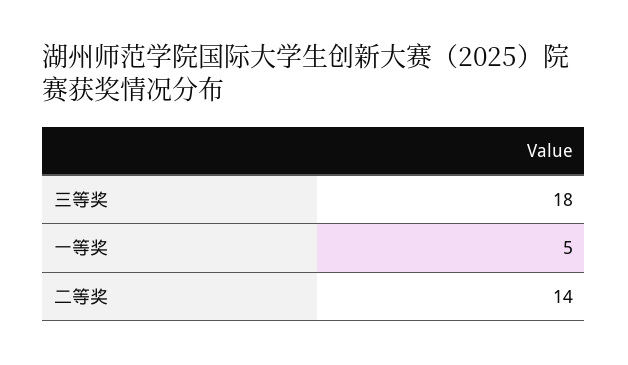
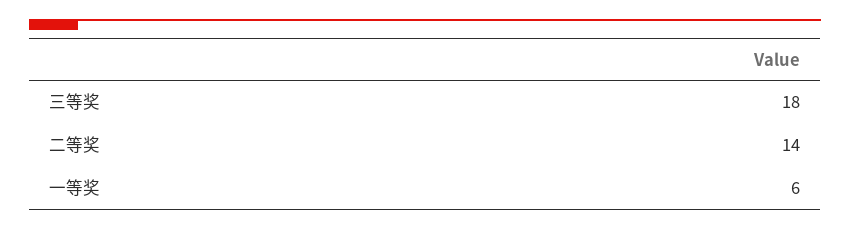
  {
    "三等奖": 18,
-   "一等奖": 5,
+   "一等奖": 6,
    "二等奖": 14
  }

